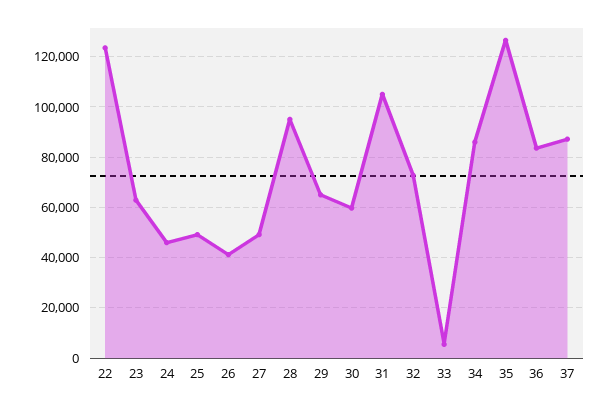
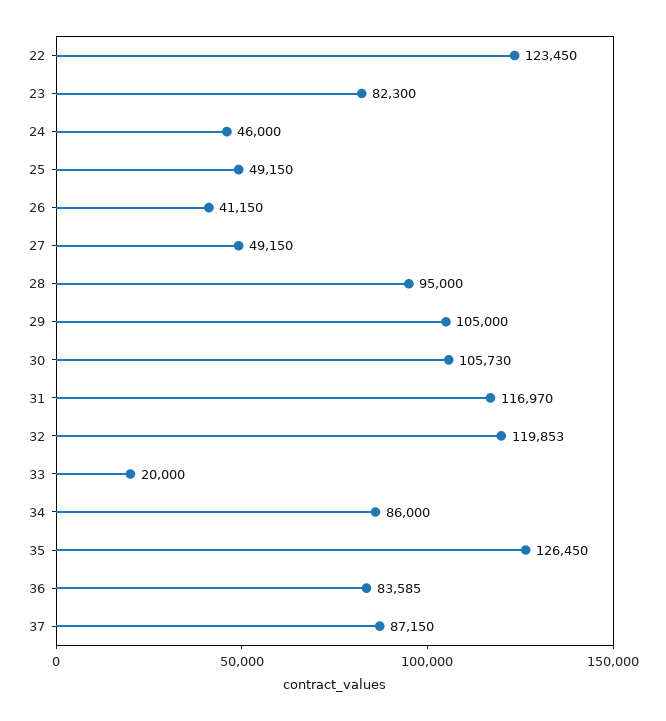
  {
    "22": 123450,
-   "23": 62500,
+   "23": 82300,
    "24": 46000,
    "25": 49150,
    "26": 41150,
    "27": 49150,
    "28": 95000,
-   "29": 65000,
+   "29": 105000,
-   "30": 60000,
+   "30": 105730,
-   "31": 105000,
+   "31": 116970,
-   "32": 72500,
+   "32": 119853,
-   "33": 5000,
+   "33": 20000,
    "34": 86000,
    "35": 126450,
    "36": 83585,
    "37": 87150
  }

